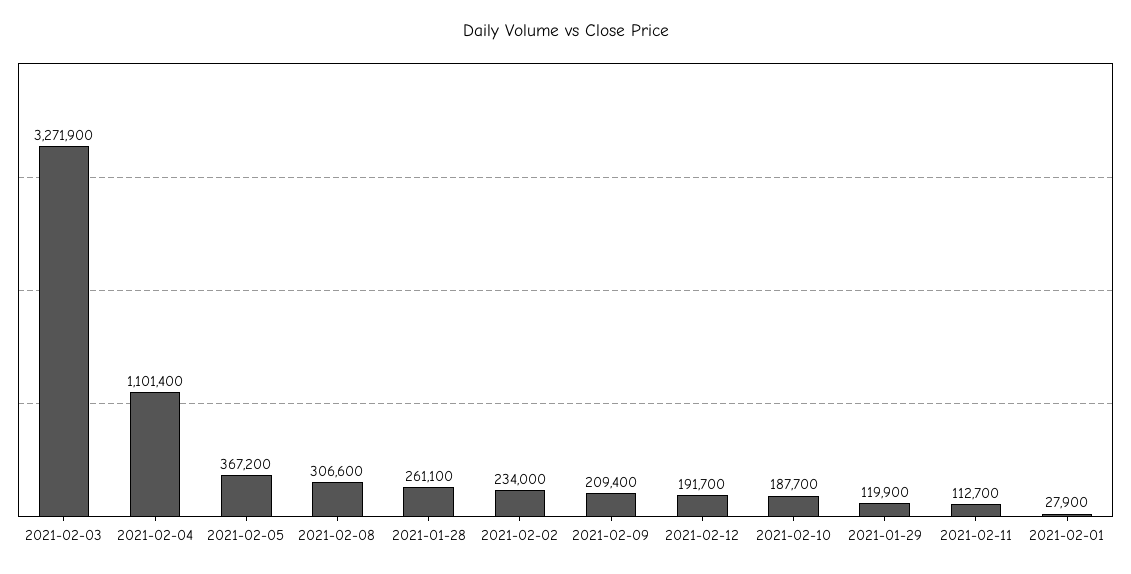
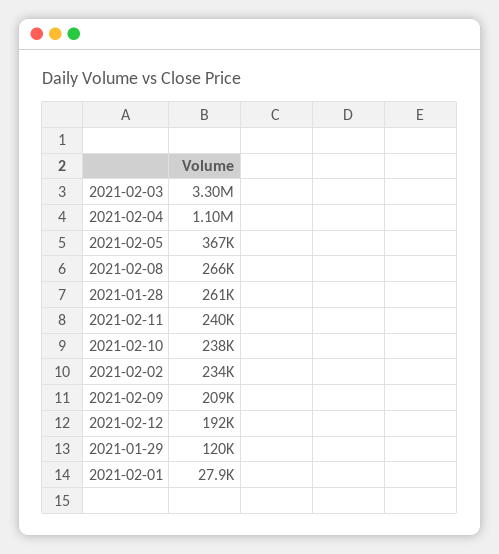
  {
-   "2021-02-03": 3271900,
+   "2021-02-03": 3300000,
    "2021-02-04": 1101400,
    "2021-02-05": 367200,
-   "2021-02-08": 306600,
+   "2021-02-08": 266000,
    "2021-01-28": 261100,
    "2021-02-02": 234000,
    "2021-02-09": 209400,
    "2021-02-12": 191700,
-   "2021-02-10": 187700,
+   "2021-02-10": 238000,
    "2021-01-29": 119900,
-   "2021-02-11": 112700,
+   "2021-02-11": 240000,
    "2021-02-01": 27900
  }

